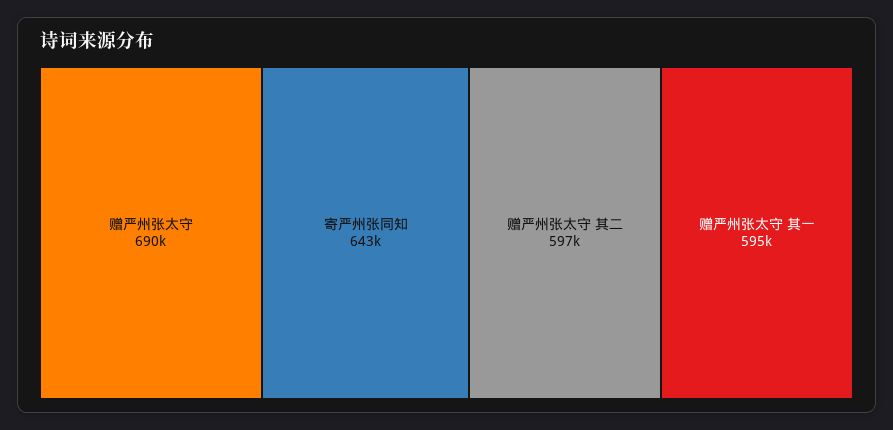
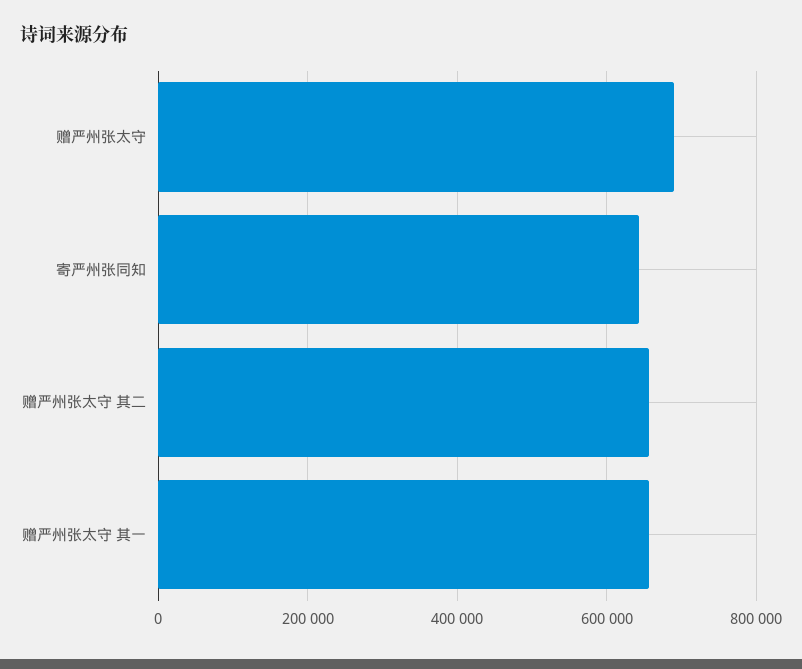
  {
    "赠严州张太守": 690000,
    "寄严州张同知": 643000,
-   "赠严州张太守 其二": 597000,
+   "赠严州张太守 其二": 660000,
-   "赠严州张太守 其一": 595000
+   "赠严州张太守 其一": 660000
  }

